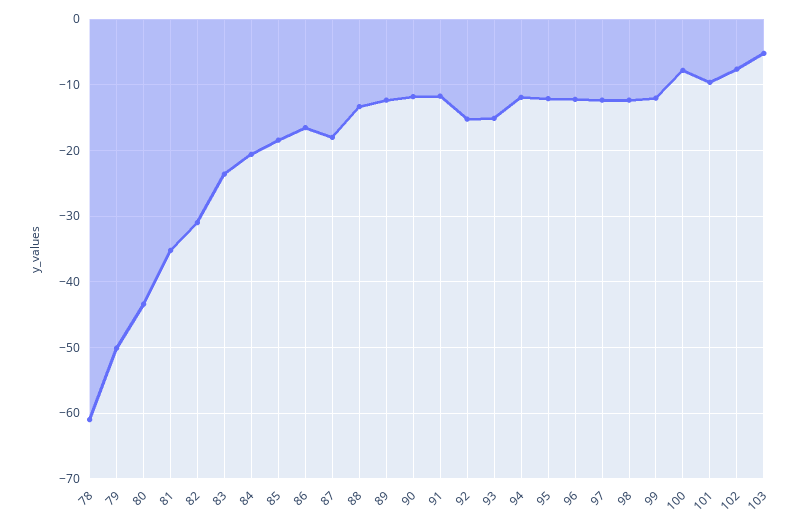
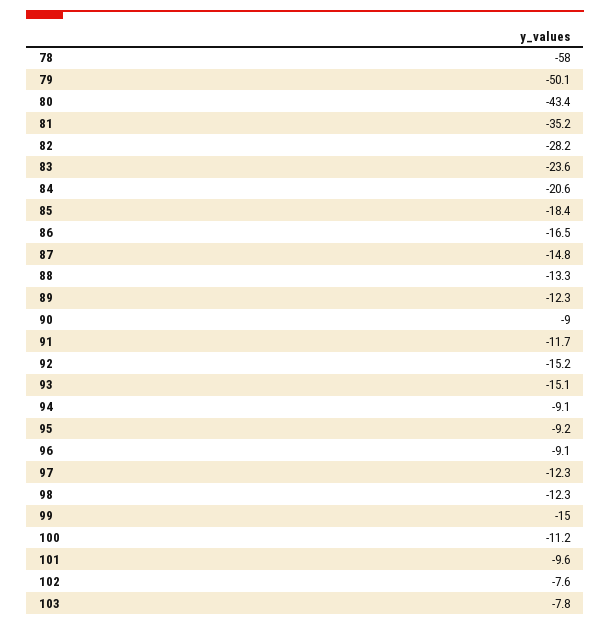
  {
-   "78": -61,
+   "78": -58,
    "79": -50.1,
    "80": -43.4,
    "81": -35.2,
-   "82": -31,
+   "82": -28.2,
    "83": -23.6,
    "84": -20.6,
    "85": -18.4,
    "86": -16.5,
-   "87": -18,
+   "87": -14.8,
    "88": -13.3,
    "89": -12.3,
-   "90": -12,
+   "90": -9,
    "91": -11.7,
    "92": -15.2,
    "93": -15.1,
-   "94": -12,
+   "94": -9.1,
-   "95": -12,
+   "95": -9.2,
-   "96": -12,
+   "96": -9.1,
    "97": -12.3,
    "98": -12.3,
-   "99": -12,
+   "99": -15,
-   "100": -8,
+   "100": -11.2,
    "101": -9.6,
    "102": -7.6,
-   "103": -5
+   "103": -7.8
  }

